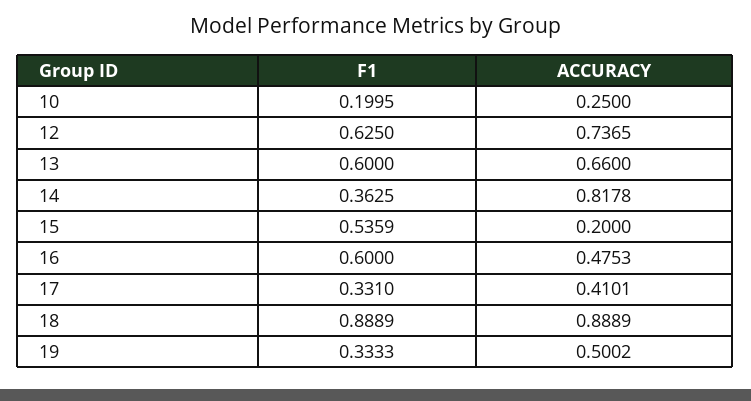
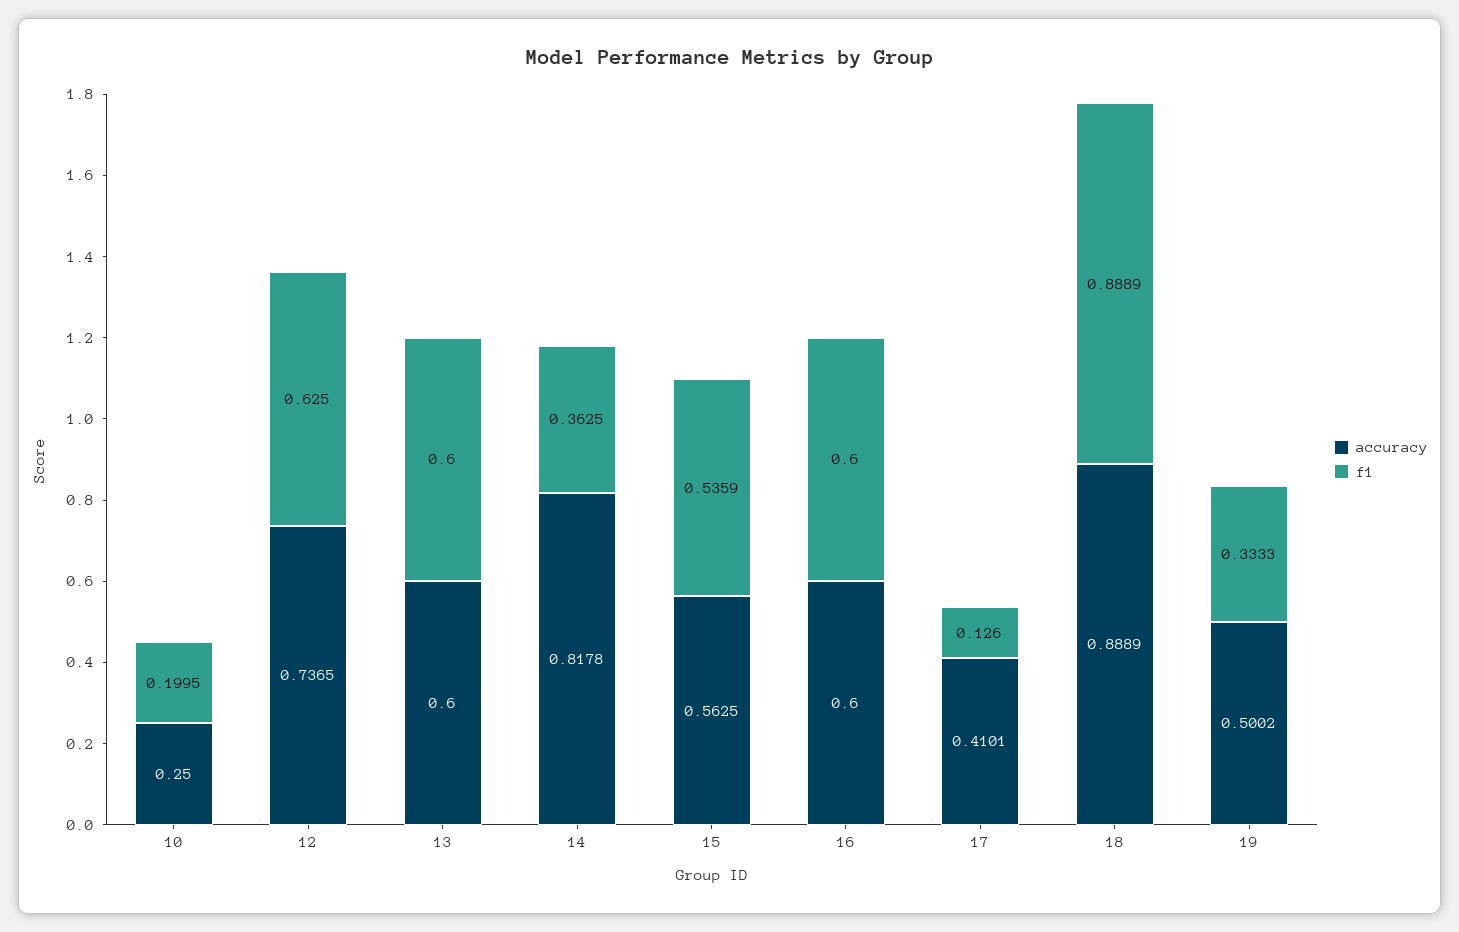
  {
    "F1": {
      "10": 0.1995,
      "12": 0.625,
      "13": 0.6,
      "14": 0.3625,
      "15": 0.5359,
      "16": 0.6,
-     "17": 0.331,
+     "17": 0.126,
      "18": 0.8889,
      "19": 0.3333
    },
    "ACCURACY": {
      "10": 0.25,
      "12": 0.7365,
-     "13": 0.66,
+     "13": 0.6,
      "14": 0.8178,
-     "15": 0.2,
+     "15": 0.5625,
-     "16": 0.4753,
+     "16": 0.6,
      "17": 0.4101,
      "18": 0.8889,
      "19": 0.5002
    }
  }

